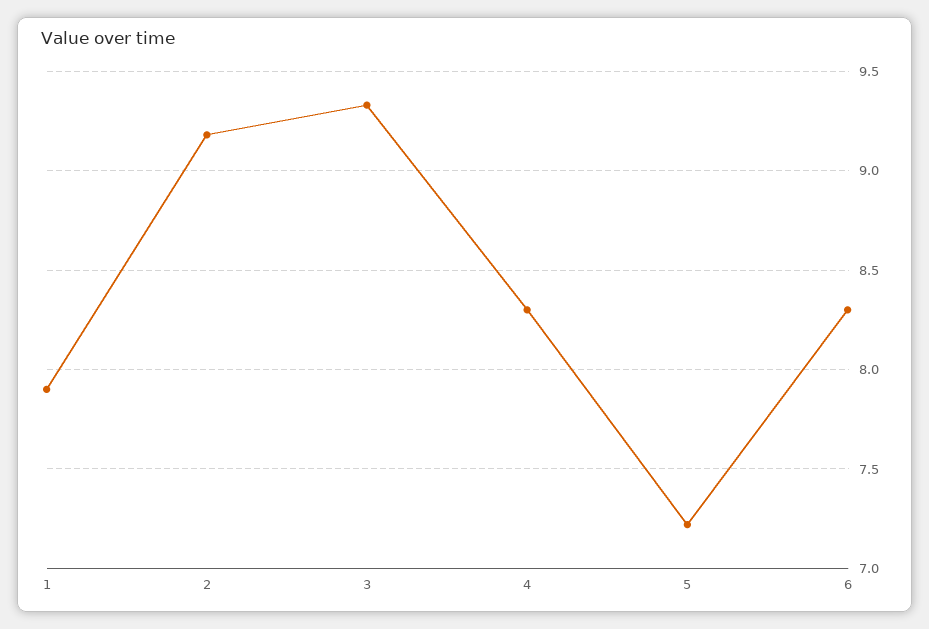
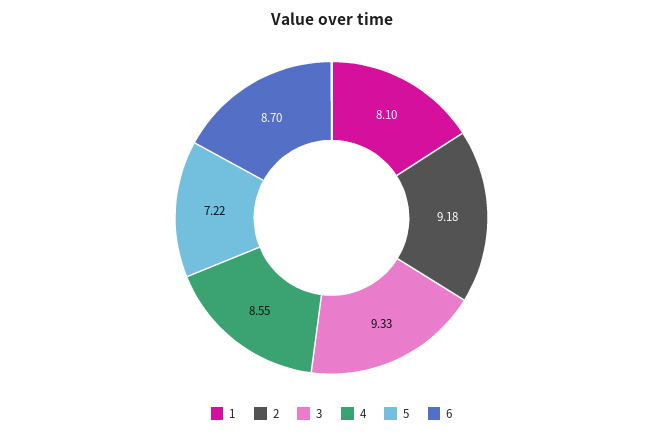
  {
-   "1": 7.9,
+   "1": 8.1,
    "2": 9.18,
    "3": 9.33,
-   "4": 8.3,
+   "4": 8.55,
    "5": 7.22,
-   "6": 8.3
+   "6": 8.7
  }

